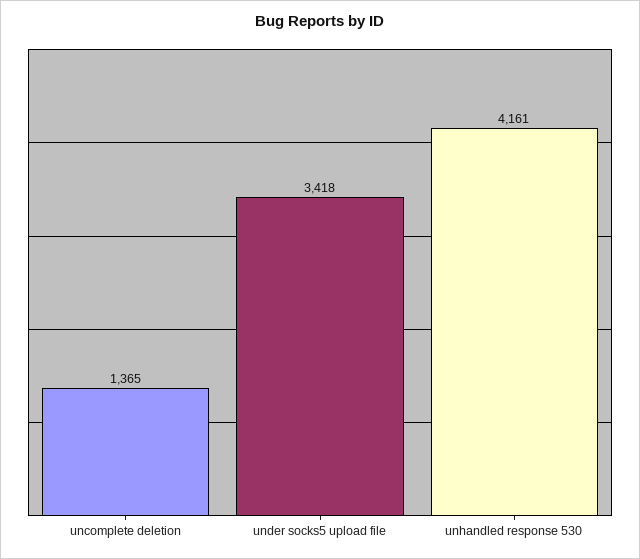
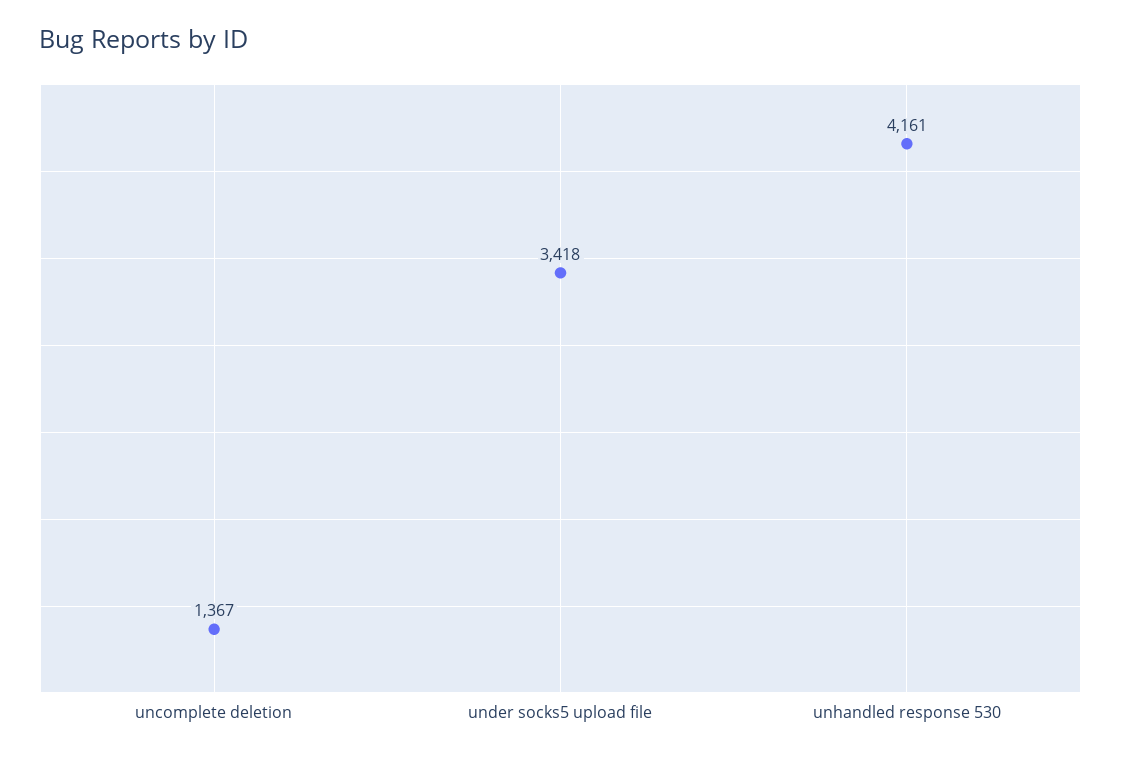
  {
-   "uncomplete deletion": 1365,
+   "uncomplete deletion": 1367,
    "under socks5 upload file": 3418,
    "unhandled response 530": 4161
  }

